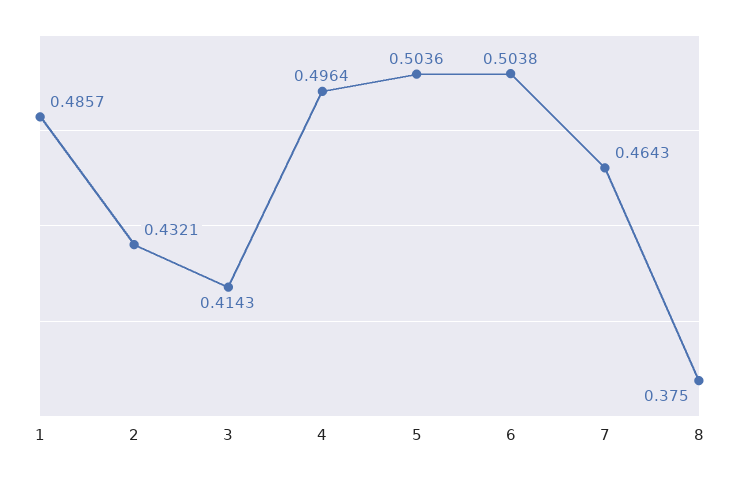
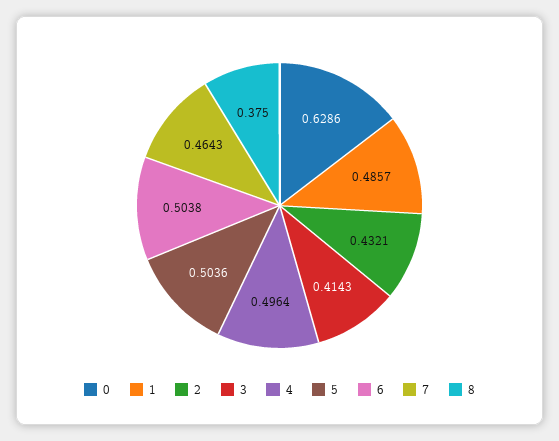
  {
    "1": 0.4857,
    "2": 0.4321,
    "3": 0.4143,
    "4": 0.4964,
    "5": 0.5036,
    "6": 0.5038,
    "7": 0.4643,
-   "8": 0.375
+   "8": 0.375,
+   "0": 0.6286
  }

